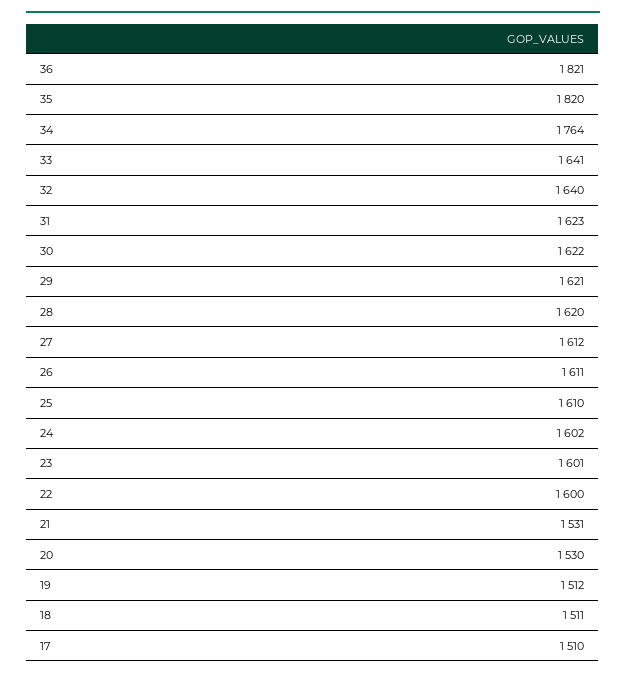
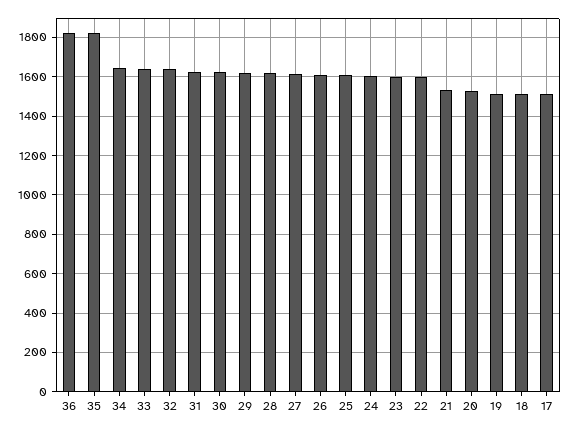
  {
    "36": 1821,
    "35": 1820,
-   "34": 1764,
+   "34": 1650,
    "33": 1641,
    "32": 1640,
    "31": 1623,
    "30": 1622,
    "29": 1621,
    "28": 1620,
    "27": 1612,
    "26": 1611,
    "25": 1610,
    "24": 1602,
    "23": 1601,
    "22": 1600,
    "21": 1531,
    "20": 1530,
    "19": 1512,
    "18": 1511,
    "17": 1510
  }

